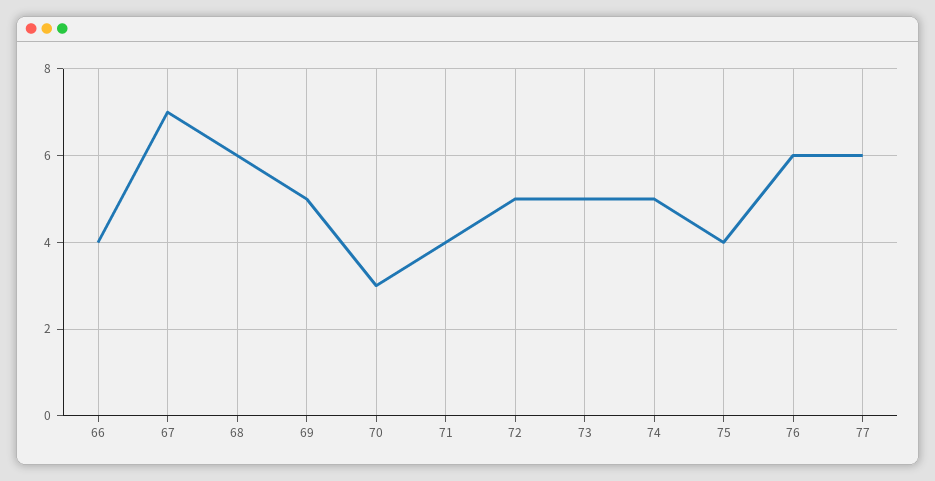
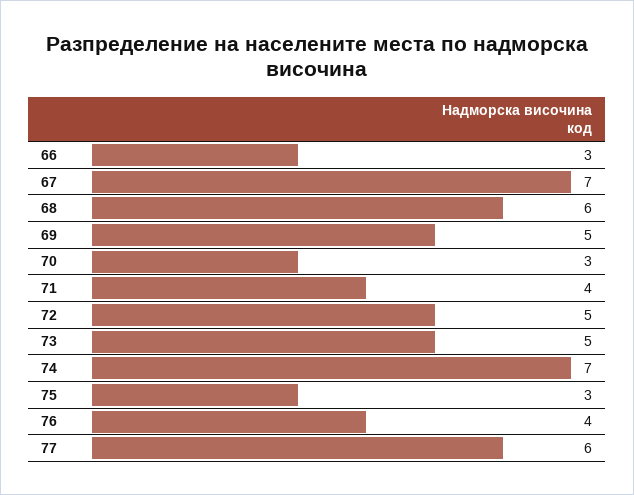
  {
-   "66": 4,
+   "66": 3,
    "67": 7,
    "68": 6,
    "69": 5,
    "70": 3,
    "71": 4,
    "72": 5,
    "73": 5,
-   "74": 5,
+   "74": 7,
-   "75": 4,
+   "75": 3,
-   "76": 6,
+   "76": 4,
    "77": 6
  }

